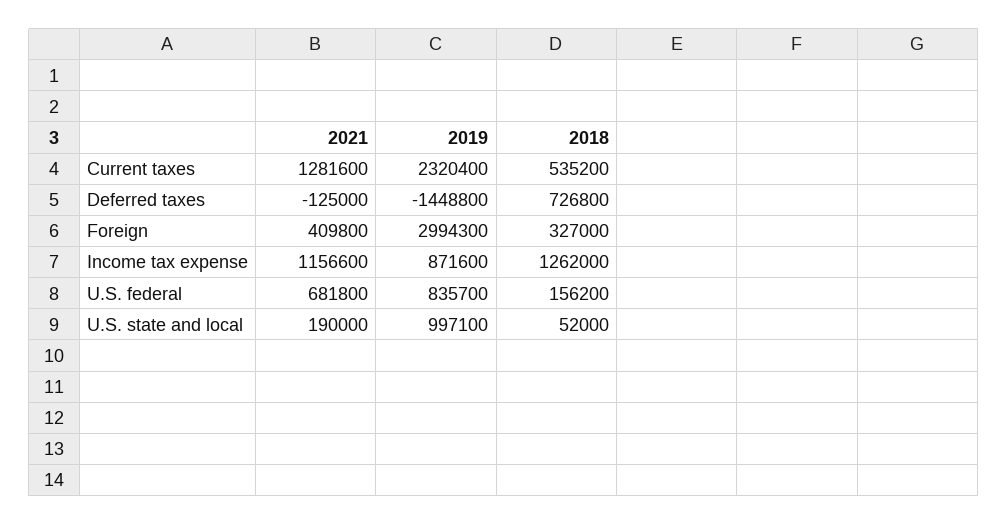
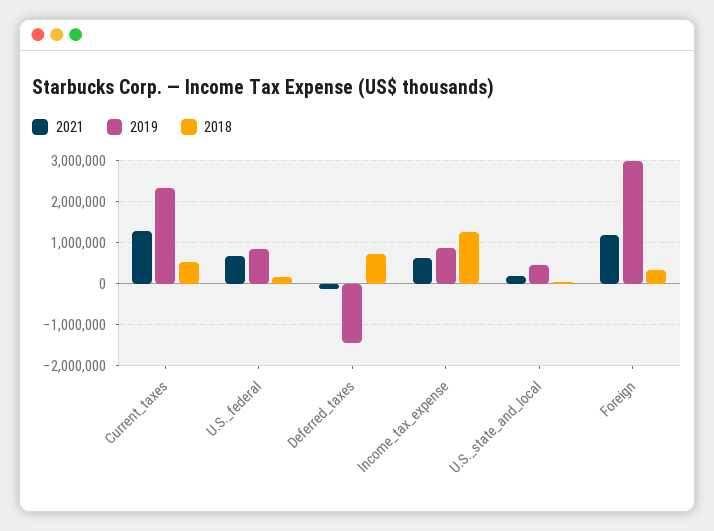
  {
    "2021": {
      "Current taxes": 1281600,
      "Deferred taxes": -125000,
-     "Foreign": 409800,
+     "Foreign": 1200000,
-     "Income tax expense": 1156600,
+     "Income tax expense": 600000,
      "U.S. federal": 681800,
      "U.S. state and local": 190000
    },
    "2019": {
      "Current taxes": 2320400,
      "Deferred taxes": -1448800,
      "Foreign": 2994300,
      "Income tax expense": 871600,
      "U.S. federal": 835700,
-     "U.S. state and local": 997100
+     "U.S. state and local": 400000
    },
    "2018": {
      "Current taxes": 535200,
      "Deferred taxes": 726800,
      "Foreign": 327000,
      "Income tax expense": 1262000,
      "U.S. federal": 156200,
      "U.S. state and local": 52000
    }
  }

